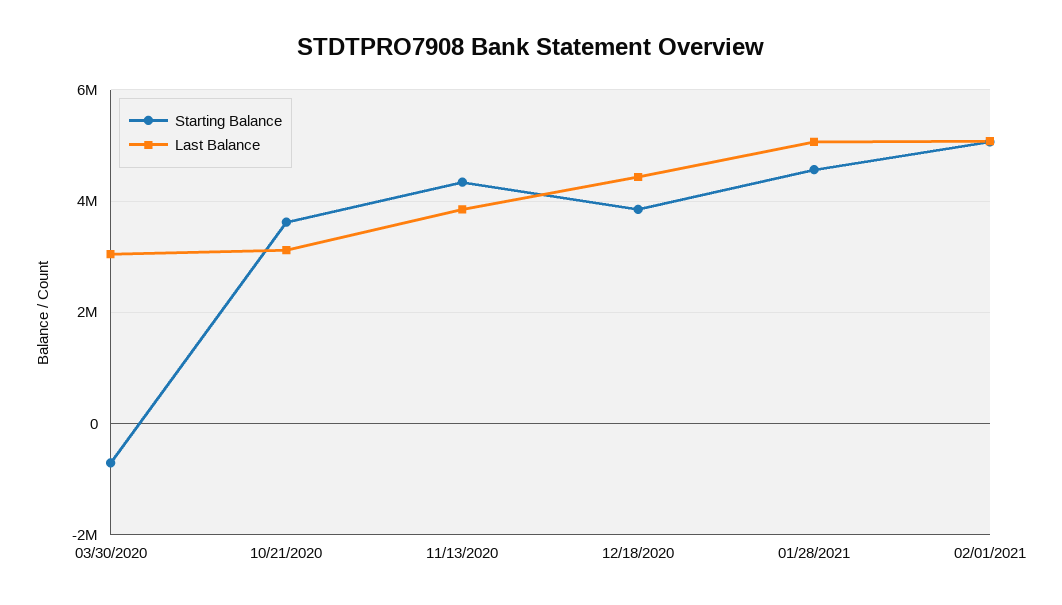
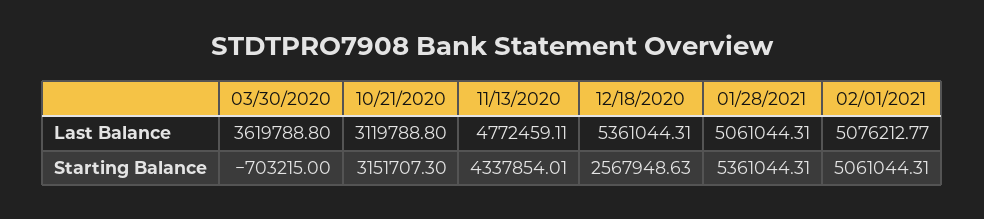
  {
    "Starting Balance": {
      "03/30/2020": -703215,
-     "10/21/2020": 3600000,
+     "10/21/2020": 3151707.3,
      "11/13/2020": 4337854.01,
-     "12/18/2020": 3800000,
+     "12/18/2020": 2567948.63,
-     "01/28/2021": 4600000,
+     "01/28/2021": 5361044.31,
      "02/01/2021": 5061044.31
    },
    "Last Balance": {
-     "03/30/2020": 3000000,
+     "03/30/2020": 3619788.8,
      "10/21/2020": 3119788.8,
-     "11/13/2020": 3800000,
+     "11/13/2020": 4772459.11,
-     "12/18/2020": 4400000,
+     "12/18/2020": 5361044.31,
      "01/28/2021": 5061044.31,
      "02/01/2021": 5076212.77
    }
  }

